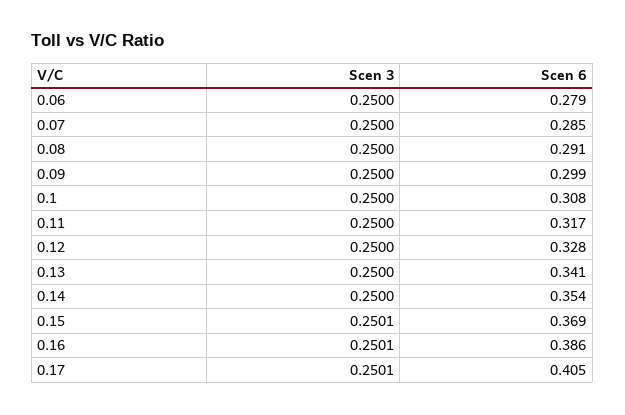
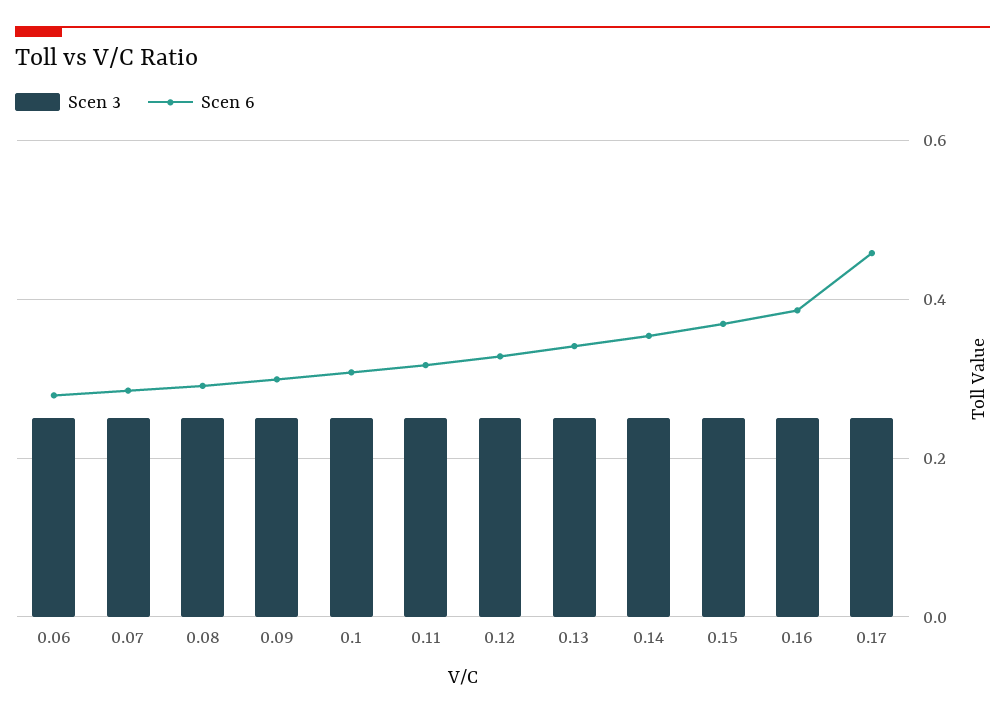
  {
    "Scen 3": {
      "0.06": 0.25,
      "0.07": 0.25,
      "0.08": 0.25,
      "0.09": 0.25,
      "0.1": 0.25,
      "0.11": 0.25,
      "0.12": 0.25,
      "0.13": 0.25,
      "0.14": 0.25,
      "0.15": 0.2501,
      "0.16": 0.2501,
      "0.17": 0.2501
    },
    "Scen 6": {
      "0.06": 0.279,
      "0.07": 0.285,
      "0.08": 0.291,
      "0.09": 0.299,
      "0.1": 0.308,
      "0.11": 0.317,
      "0.12": 0.328,
      "0.13": 0.341,
      "0.14": 0.354,
      "0.15": 0.369,
      "0.16": 0.386,
-     "0.17": 0.405
+     "0.17": 0.46
    }
  }

